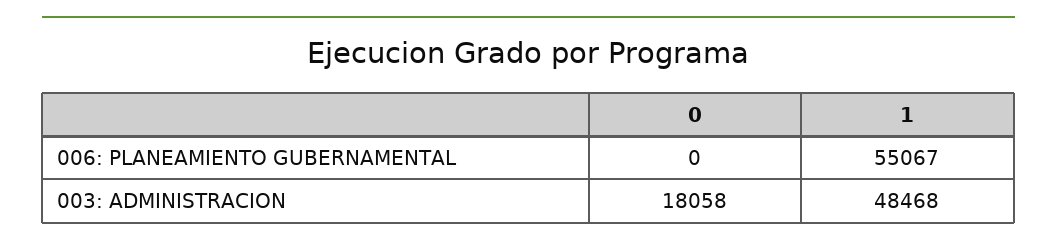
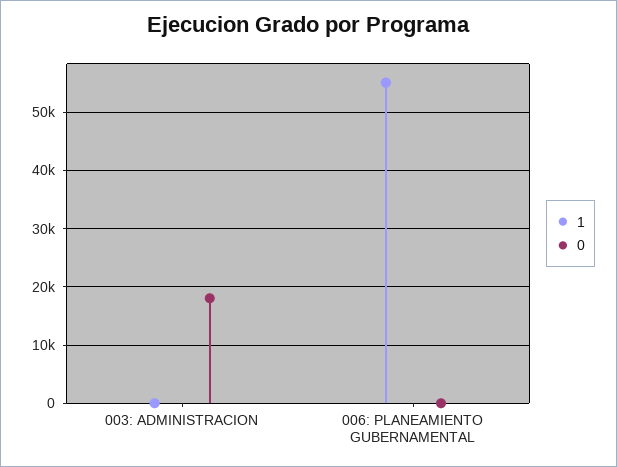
  {
    "0": {
      "006: PLANEAMIENTO GUBERNAMENTAL": 0,
      "003: ADMINISTRACION": 18058
    },
    "1": {
      "006: PLANEAMIENTO GUBERNAMENTAL": 55067,
-     "003: ADMINISTRACION": 48468
+     "003: ADMINISTRACION": 0
    }
  }

